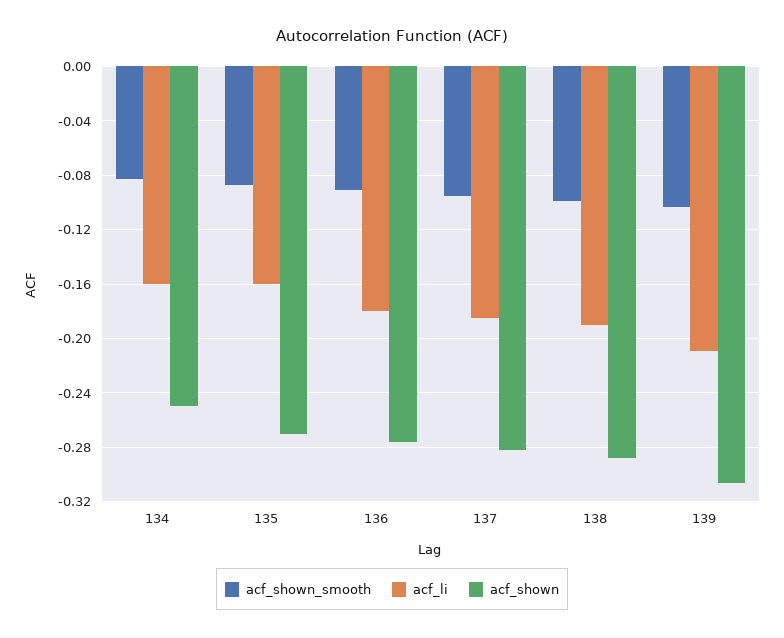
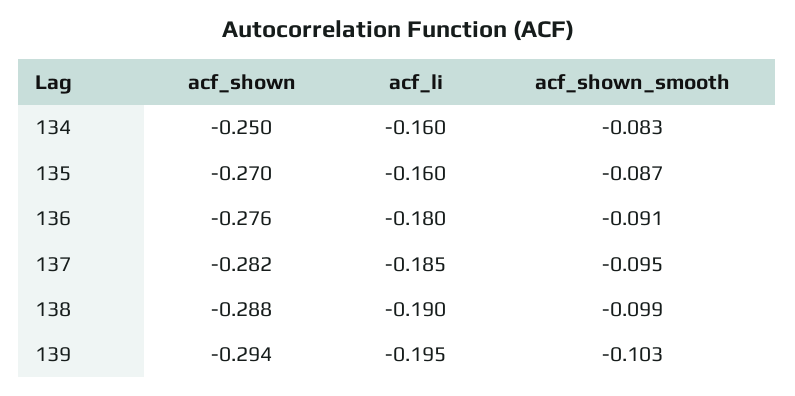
  {
    "acf_shown_smooth": {
      "134": -0.083,
      "135": -0.087,
      "136": -0.091,
      "137": -0.095,
      "138": -0.099,
      "139": -0.103
    },
    "acf_li": {
      "134": -0.16,
      "135": -0.16,
      "136": -0.18,
      "137": -0.185,
      "138": -0.19,
-     "139": -0.21
+     "139": -0.195
    },
    "acf_shown": {
      "134": -0.25,
      "135": -0.27,
      "136": -0.276,
      "137": -0.282,
      "138": -0.288,
-     "139": -0.305
+     "139": -0.294
    }
  }

